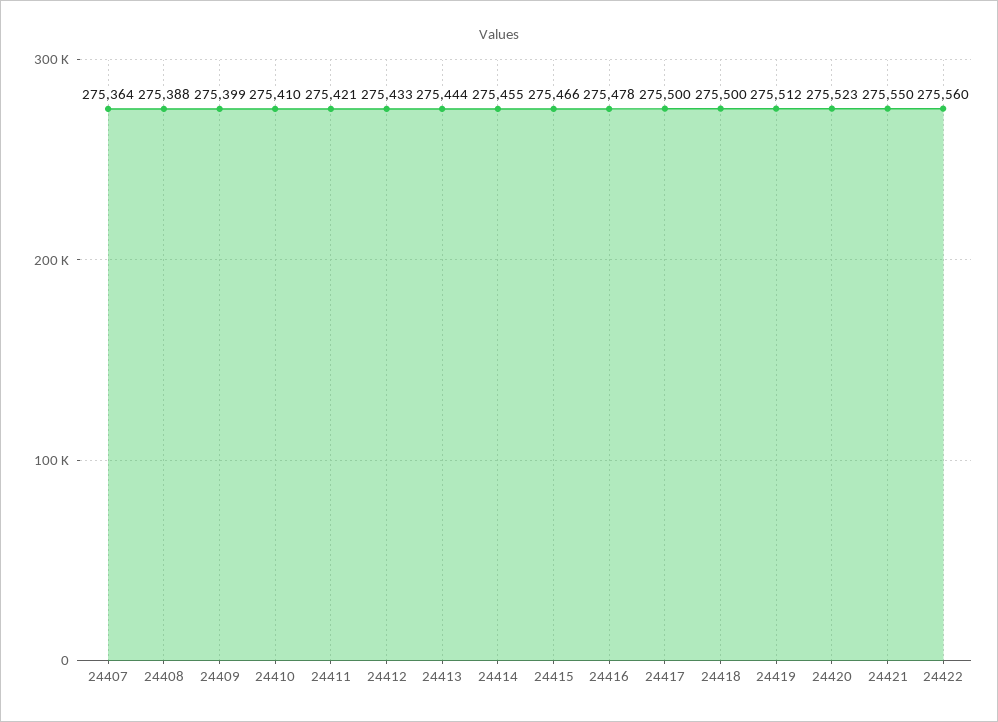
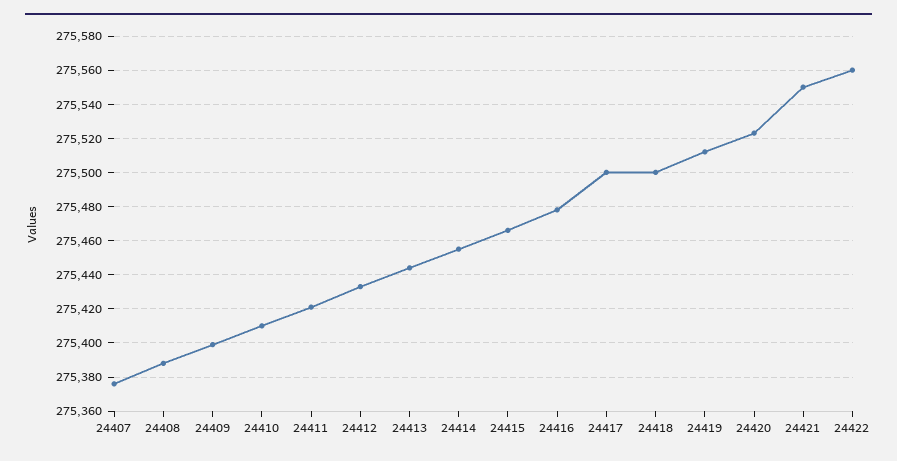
  {
-   "24407": 275364,
+   "24407": 275375,
    "24408": 275388,
    "24409": 275399,
    "24410": 275410,
    "24411": 275421,
    "24412": 275433,
    "24413": 275444,
    "24414": 275455,
    "24415": 275466,
    "24416": 275478,
    "24417": 275500,
    "24418": 275500,
    "24419": 275512,
    "24420": 275523,
    "24421": 275550,
    "24422": 275560
  }

